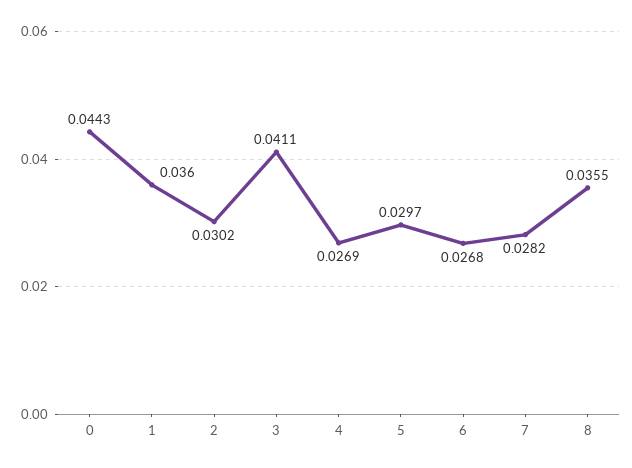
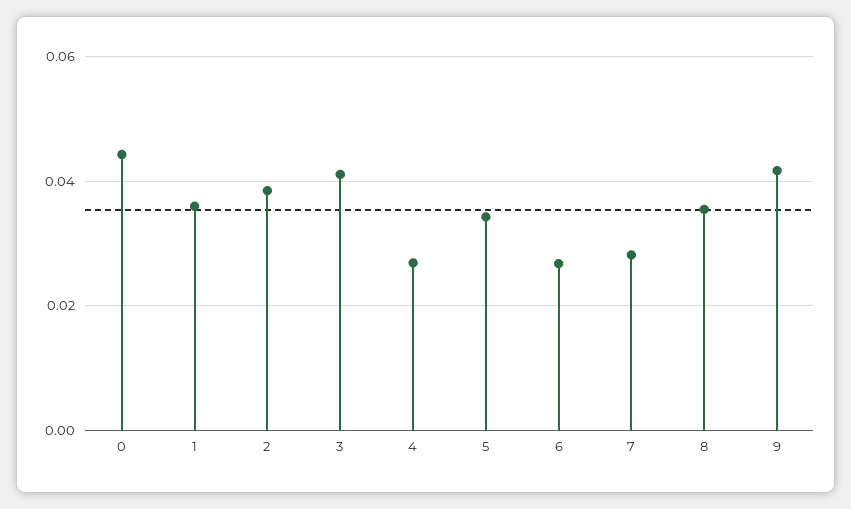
  {
    "0": 0.0443,
    "1": 0.036,
-   "2": 0.0302,
+   "2": 0.038,
    "3": 0.0411,
    "4": 0.0269,
-   "5": 0.0297,
+   "5": 0.034,
    "6": 0.0268,
    "7": 0.0282,
-   "8": 0.0355
+   "8": 0.0355,
+   "9": 0.042
  }

